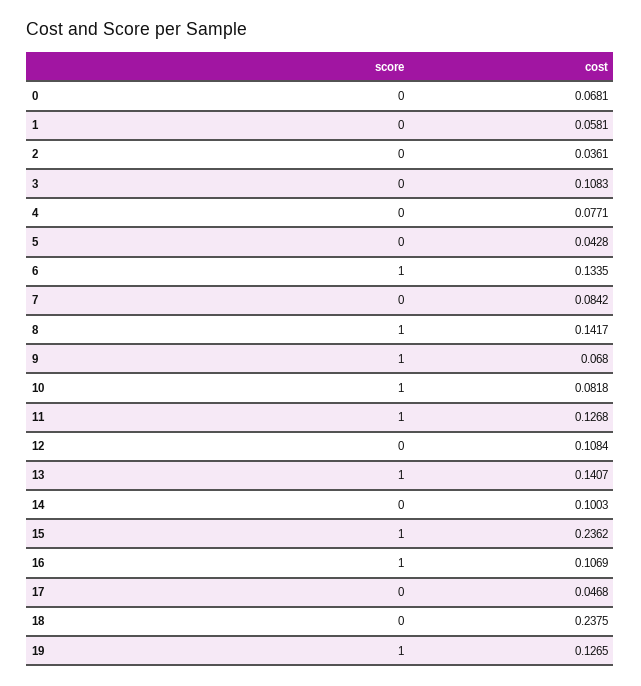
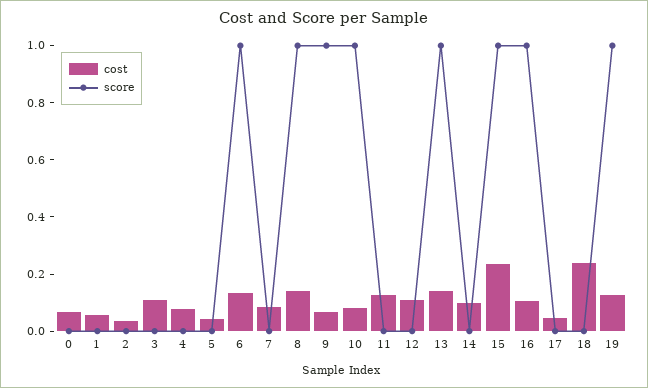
  {
    "score": {
      "0": 0,
      "1": 0,
      "2": 0,
      "3": 0,
      "4": 0,
      "5": 0,
      "6": 1,
      "7": 0,
      "8": 1,
      "9": 1,
      "10": 1,
-     "11": 1,
+     "11": 0,
      "12": 0,
      "13": 1,
      "14": 0,
      "15": 1,
      "16": 1,
      "17": 0,
      "18": 0,
      "19": 1
    },
    "cost": {
      "0": 0.0681,
      "1": 0.0581,
      "2": 0.0361,
      "3": 0.1083,
      "4": 0.0771,
      "5": 0.0428,
      "6": 0.1335,
      "7": 0.0842,
      "8": 0.1417,
      "9": 0.068,
      "10": 0.0818,
      "11": 0.1268,
      "12": 0.1084,
      "13": 0.1407,
      "14": 0.1003,
      "15": 0.2362,
      "16": 0.1069,
      "17": 0.0468,
      "18": 0.2375,
      "19": 0.1265
    }
  }

